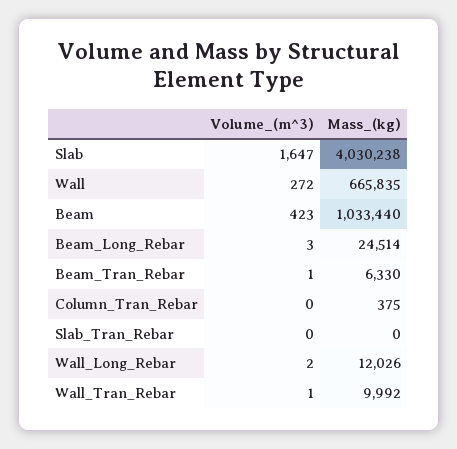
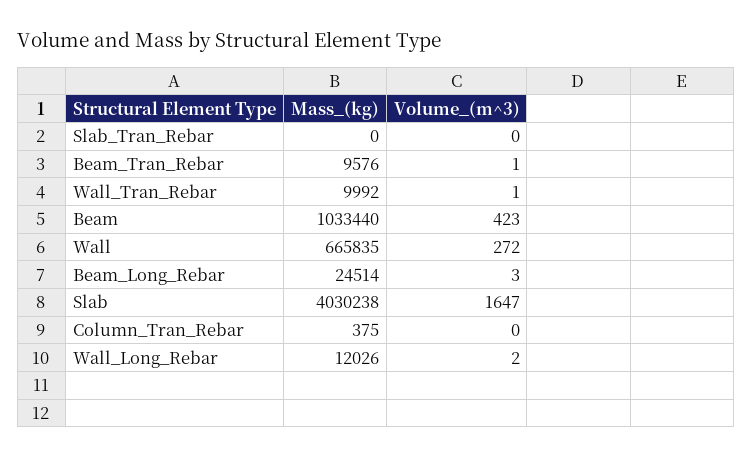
  {
    "Volume_(m^3)": {
      "Slab": 1647,
      "Wall": 272,
      "Beam": 423,
      "Beam_Long_Rebar": 3,
      "Beam_Tran_Rebar": 1,
      "Column_Tran_Rebar": 0,
      "Slab_Tran_Rebar": 0,
      "Wall_Long_Rebar": 2,
      "Wall_Tran_Rebar": 1
    },
    "Mass_(kg)": {
      "Slab": 4030238,
      "Wall": 665835,
      "Beam": 1033440,
      "Beam_Long_Rebar": 24514,
-     "Beam_Tran_Rebar": 6330,
+     "Beam_Tran_Rebar": 9576,
      "Column_Tran_Rebar": 375,
      "Slab_Tran_Rebar": 0,
      "Wall_Long_Rebar": 12026,
      "Wall_Tran_Rebar": 9992
    }
  }

